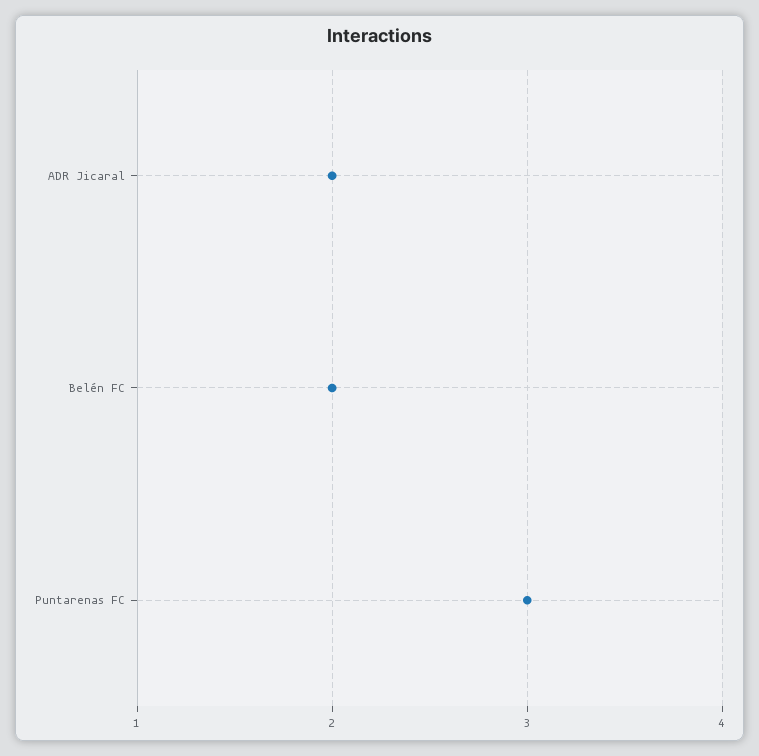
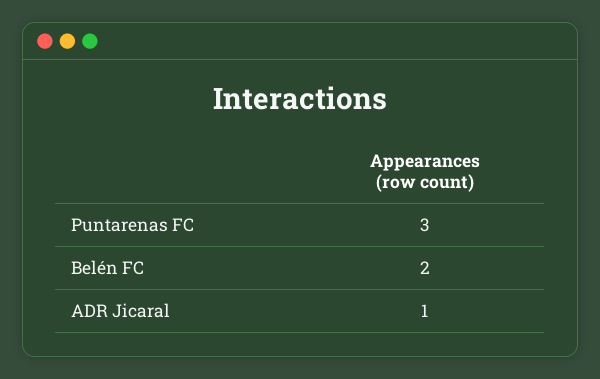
  {
-   "ADR Jicaral": 2,
+   "ADR Jicaral": 1,
    "Belén FC": 2,
    "Puntarenas FC": 3
  }

